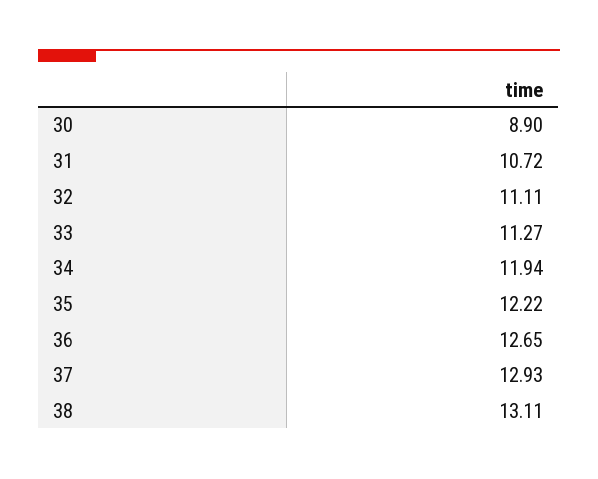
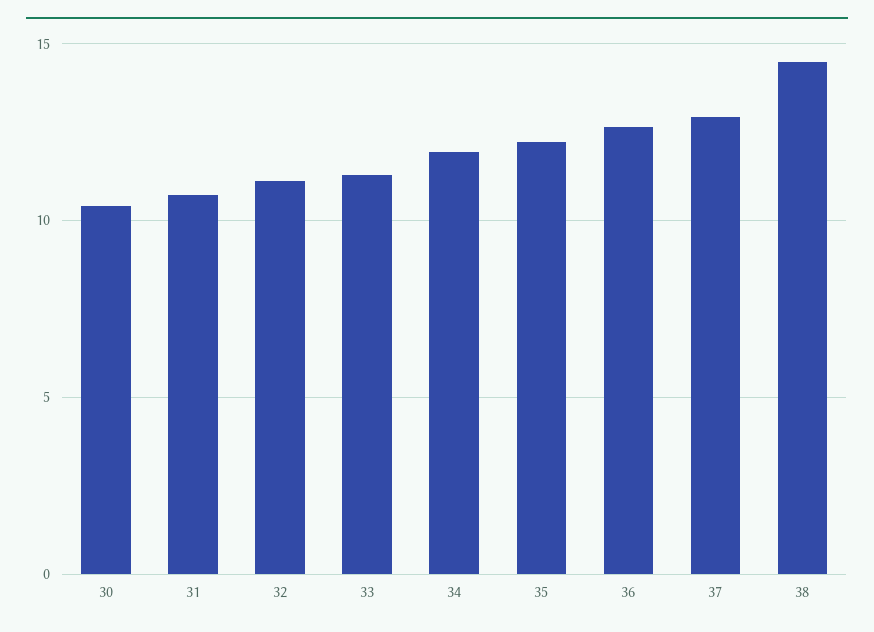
  {
-   "30": 8.9,
+   "30": 10.5,
    "31": 10.72,
    "32": 11.11,
    "33": 11.27,
    "34": 11.94,
    "35": 12.22,
    "36": 12.65,
    "37": 12.93,
-   "38": 13.11
+   "38": 14.5
  }

